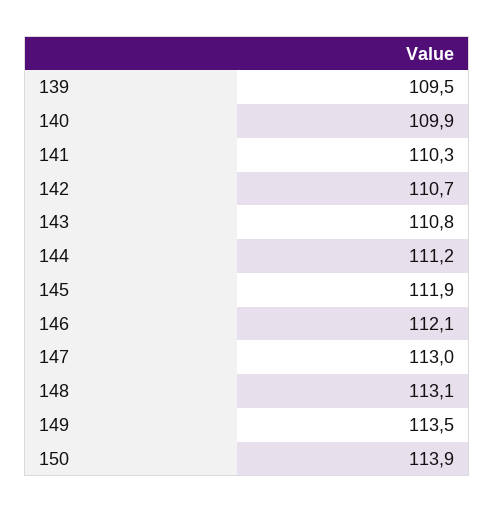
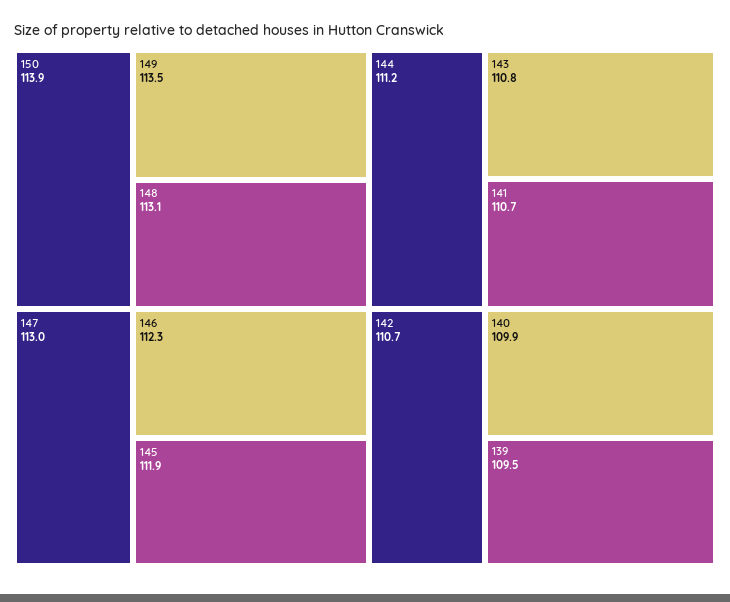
  {
    "139": 109.5,
    "140": 109.9,
-   "141": 110.3,
+   "141": 110.7,
    "142": 110.7,
    "143": 110.8,
    "144": 111.2,
    "145": 111.9,
-   "146": 112.1,
+   "146": 112.3,
    "147": 113,
    "148": 113.1,
    "149": 113.5,
    "150": 113.9
  }

